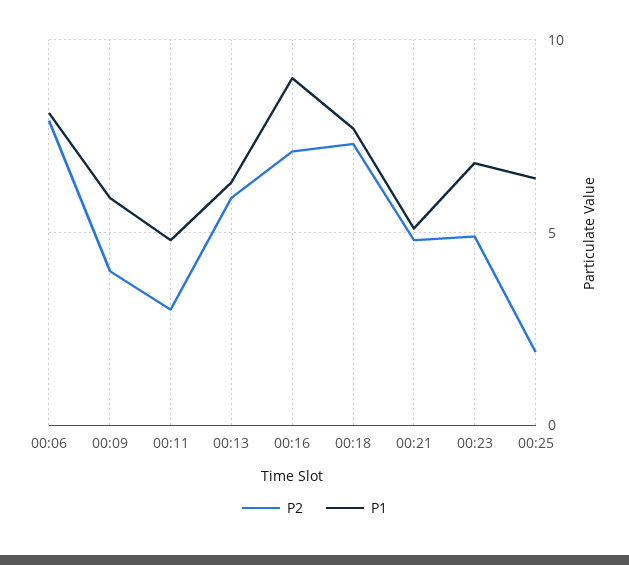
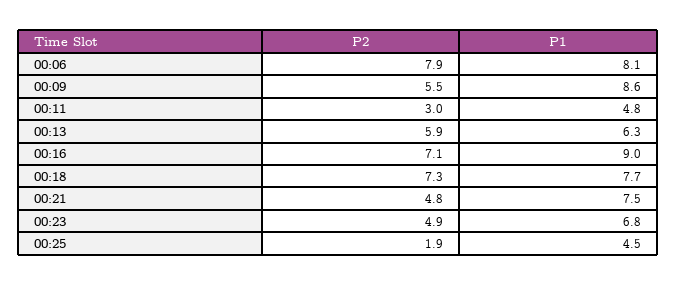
  {
    "P2": {
      "00:06": 7.9,
-     "00:09": 4,
+     "00:09": 5.5,
      "00:11": 3,
      "00:13": 5.9,
      "00:16": 7.1,
      "00:18": 7.3,
      "00:21": 4.8,
      "00:23": 4.9,
      "00:25": 1.9
    },
    "P1": {
      "00:06": 8.1,
-     "00:09": 6,
+     "00:09": 8.6,
      "00:11": 4.8,
      "00:13": 6.3,
      "00:16": 9,
      "00:18": 7.7,
-     "00:21": 5,
+     "00:21": 7.5,
      "00:23": 6.8,
-     "00:25": 6.5
+     "00:25": 4.5
    }
  }

